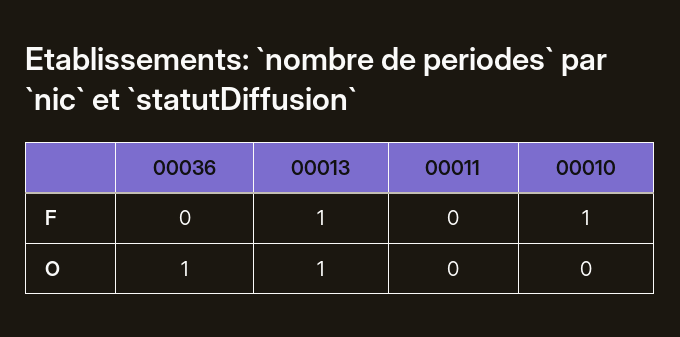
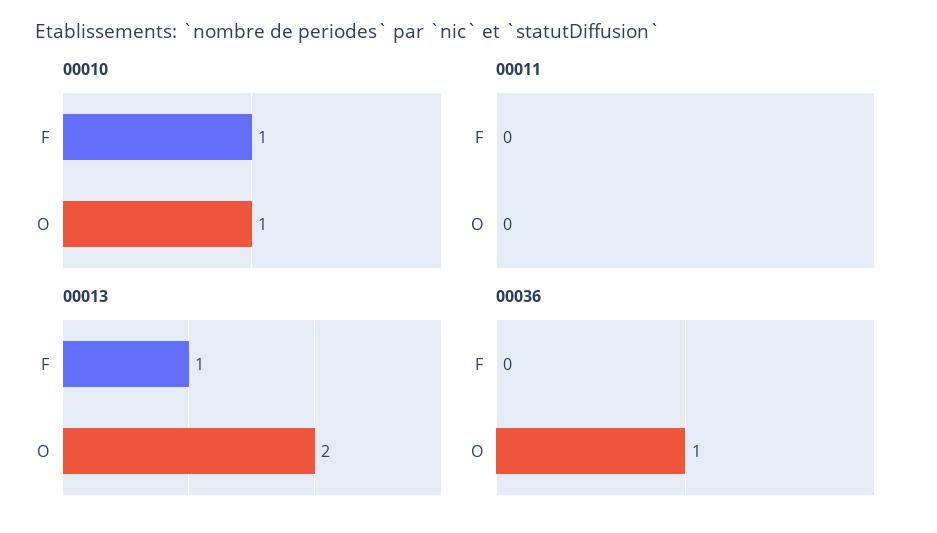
  {
    "00036": {
      "F": 0,
      "O": 1
    },
    "00013": {
      "F": 1,
-     "O": 1
+     "O": 2
    },
    "00011": {
      "F": 0,
      "O": 0
    },
    "00010": {
      "F": 1,
-     "O": 0
+     "O": 1
    }
  }

